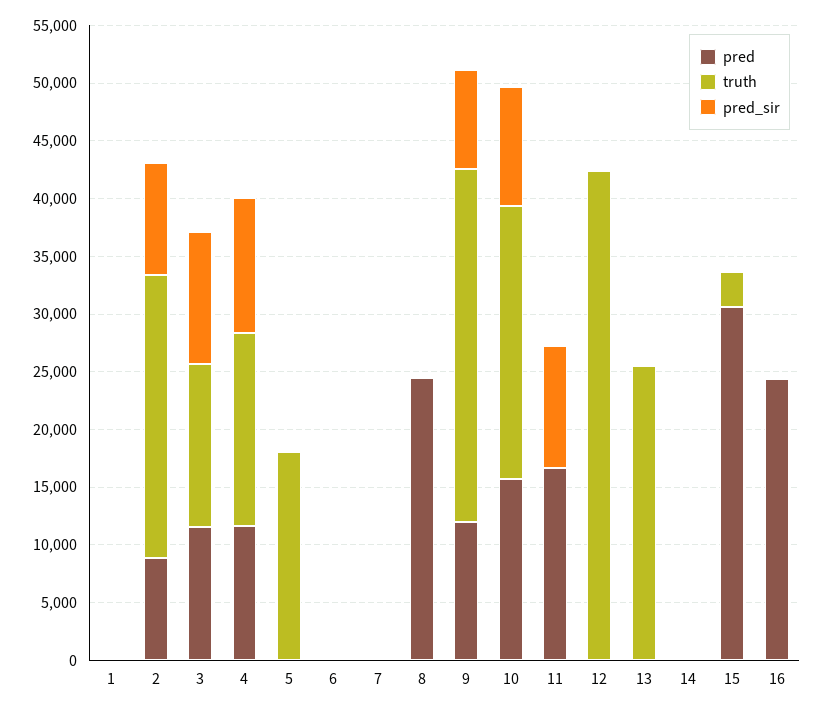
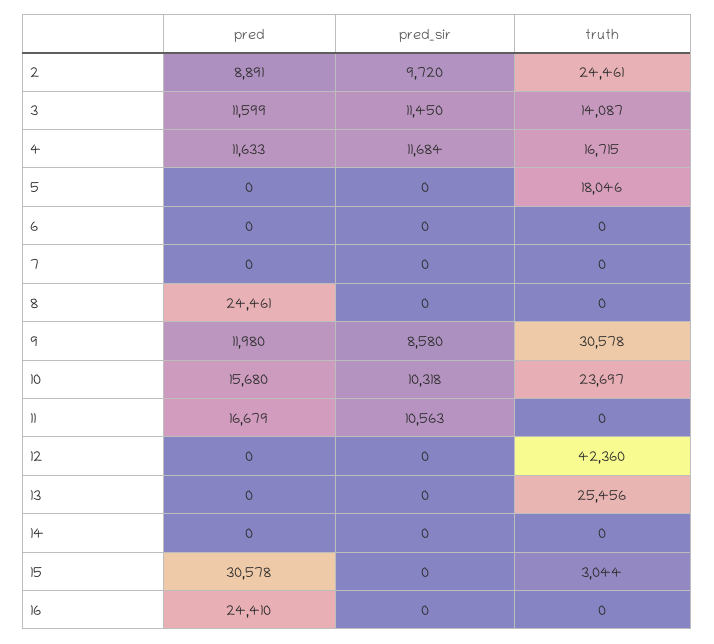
  {
    "pred": {
-     "1": 0,
      "2": 8891,
      "3": 11599,
      "4": 11633,
      "5": 0,
      "6": 0,
      "7": 0,
      "8": 24461,
      "9": 11980,
      "10": 15680,
      "11": 16679,
      "12": 0,
      "13": 0,
      "14": 0,
      "15": 30578,
      "16": 24410
    },
    "truth": {
-     "1": 0,
      "2": 24461,
      "3": 14087,
      "4": 16715,
      "5": 18046,
      "6": 0,
      "7": 0,
      "8": 0,
      "9": 30578,
      "10": 23697,
      "11": 0,
      "12": 42360,
      "13": 25456,
      "14": 0,
      "15": 3044,
      "16": 0
    },
    "pred_sir": {
-     "1": 0,
      "2": 9720,
      "3": 11450,
      "4": 11684,
      "5": 0,
      "6": 0,
      "7": 0,
      "8": 0,
      "9": 8580,
      "10": 10318,
      "11": 10563,
      "12": 0,
      "13": 0,
      "14": 0,
      "15": 0,
      "16": 0
    }
  }

